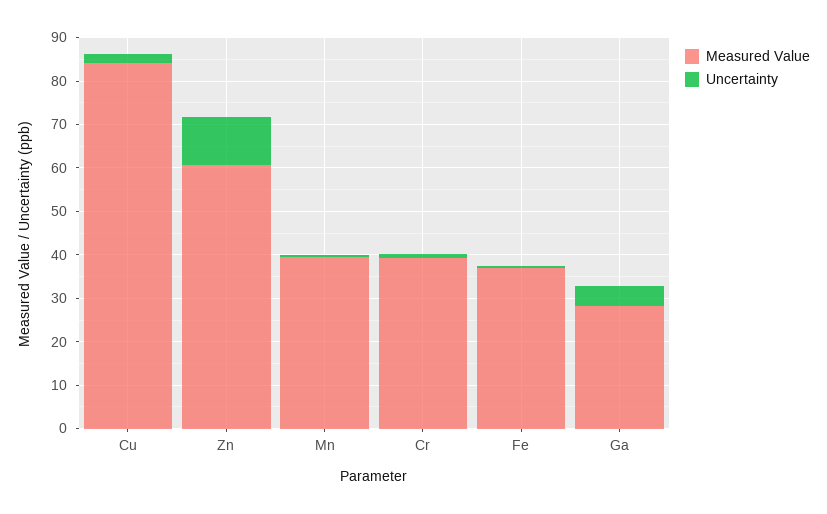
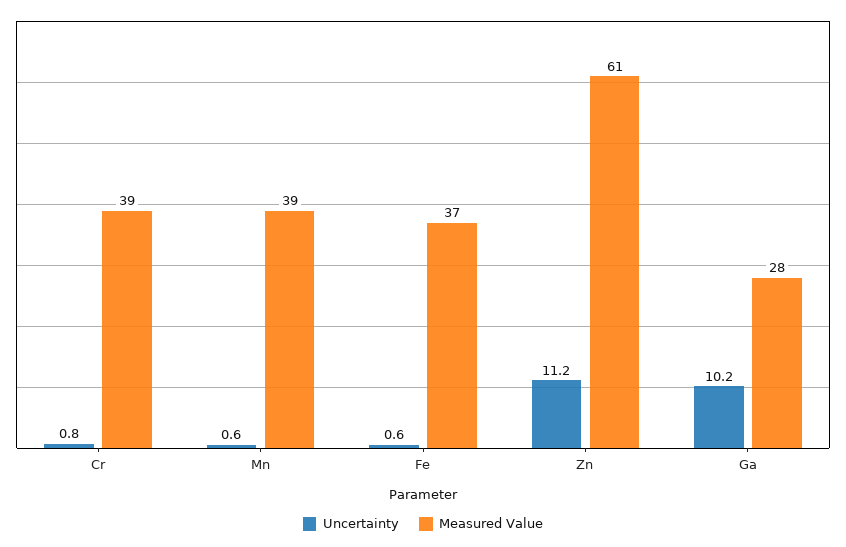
  {
    "Measured Value": {
-     "Cu": 84,
      "Zn": 61,
      "Mn": 39,
      "Cr": 39,
      "Fe": 37,
      "Ga": 28
    },
    "Uncertainty": {
-     "Cu": 2,
      "Zn": 11.2,
      "Mn": 0.6,
      "Cr": 0.8,
      "Fe": 0.6,
-     "Ga": 4
+     "Ga": 10.2
    }
  }

